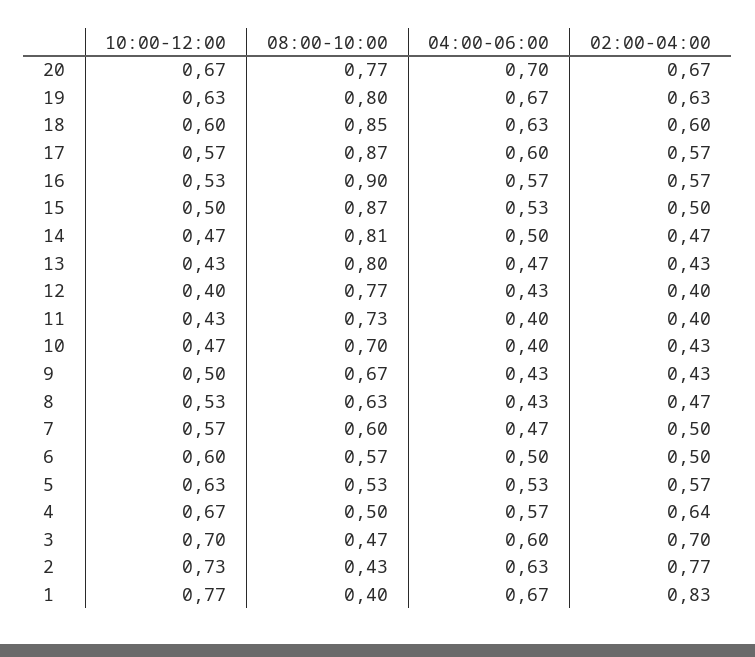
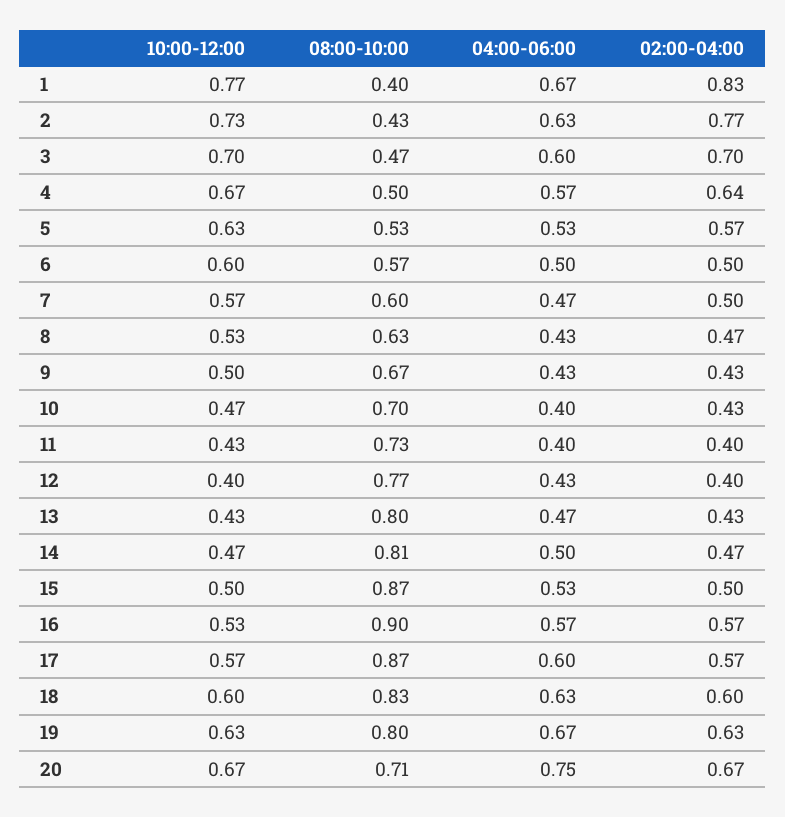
  {
    "10:00-12:00": {
      "20": 0.67,
      "19": 0.63,
      "18": 0.6,
      "17": 0.57,
      "16": 0.53,
      "15": 0.5,
      "14": 0.47,
      "13": 0.43,
      "12": 0.4,
      "11": 0.43,
      "10": 0.47,
      "9": 0.5,
      "8": 0.53,
      "7": 0.57,
      "6": 0.6,
      "5": 0.63,
      "4": 0.67,
      "3": 0.7,
      "2": 0.73,
      "1": 0.77
    },
    "08:00-10:00": {
-     "20": 0.77,
+     "20": 0.71,
      "19": 0.8,
-     "18": 0.85,
+     "18": 0.83,
      "17": 0.87,
      "16": 0.9,
      "15": 0.87,
      "14": 0.81,
      "13": 0.8,
      "12": 0.77,
      "11": 0.73,
      "10": 0.7,
      "9": 0.67,
      "8": 0.63,
      "7": 0.6,
      "6": 0.57,
      "5": 0.53,
      "4": 0.5,
      "3": 0.47,
      "2": 0.43,
      "1": 0.4
    },
    "04:00-06:00": {
-     "20": 0.7,
+     "20": 0.75,
      "19": 0.67,
      "18": 0.63,
      "17": 0.6,
      "16": 0.57,
      "15": 0.53,
      "14": 0.5,
      "13": 0.47,
      "12": 0.43,
      "11": 0.4,
      "10": 0.4,
      "9": 0.43,
      "8": 0.43,
      "7": 0.47,
      "6": 0.5,
      "5": 0.53,
      "4": 0.57,
      "3": 0.6,
      "2": 0.63,
      "1": 0.67
    },
    "02:00-04:00": {
      "20": 0.67,
      "19": 0.63,
      "18": 0.6,
      "17": 0.57,
      "16": 0.57,
      "15": 0.5,
      "14": 0.47,
      "13": 0.43,
      "12": 0.4,
      "11": 0.4,
      "10": 0.43,
      "9": 0.43,
      "8": 0.47,
      "7": 0.5,
      "6": 0.5,
      "5": 0.57,
      "4": 0.64,
      "3": 0.7,
      "2": 0.77,
      "1": 0.83
    }
  }

